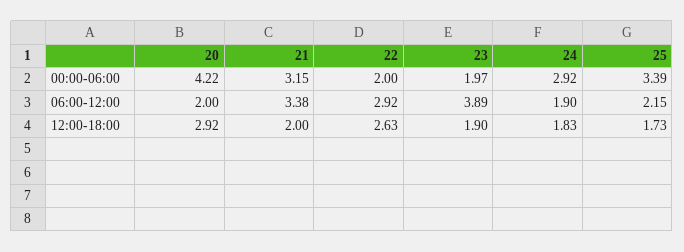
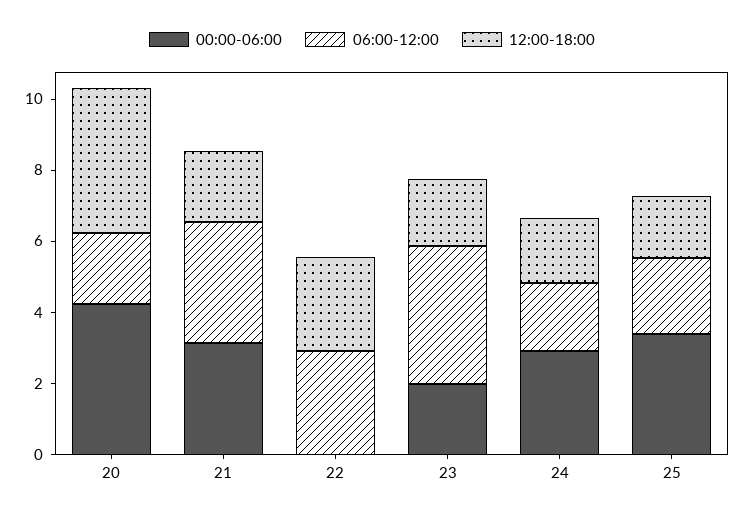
  {
    "00:00-06:00": {
      "20": 4.22,
      "21": 3.15,
-     "22": 2,
+     "22": 0,
      "23": 1.97,
      "24": 2.92,
      "25": 3.39
    },
    "06:00-12:00": {
      "20": 2,
      "21": 3.38,
      "22": 2.92,
      "23": 3.89,
      "24": 1.9,
      "25": 2.15
    },
    "12:00-18:00": {
-     "20": 2.92,
+     "20": 4,
      "21": 2,
      "22": 2.63,
      "23": 1.9,
      "24": 1.83,
      "25": 1.73
    }
  }

